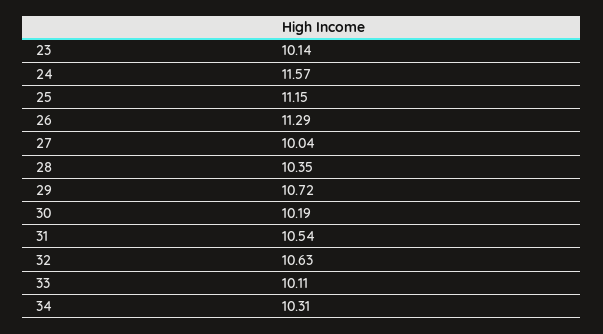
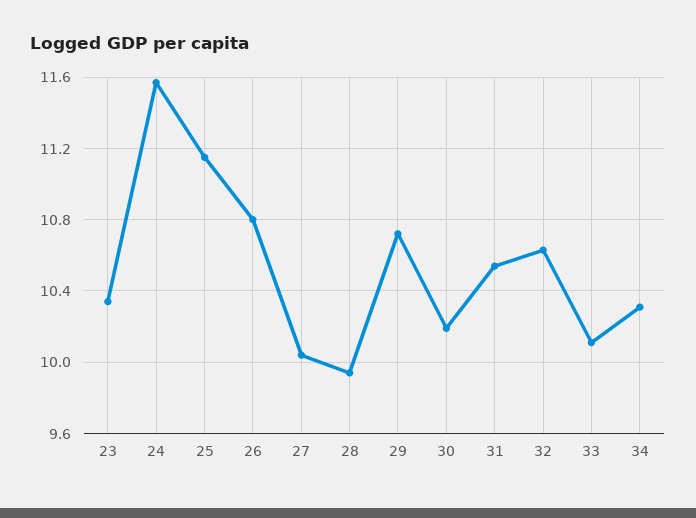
  {
-   "23": 10.14,
+   "23": 10.35,
    "24": 11.57,
    "25": 11.15,
-   "26": 11.29,
+   "26": 10.8,
    "27": 10.04,
-   "28": 10.35,
+   "28": 9.95,
    "29": 10.72,
    "30": 10.19,
    "31": 10.54,
    "32": 10.63,
    "33": 10.11,
    "34": 10.31
  }

